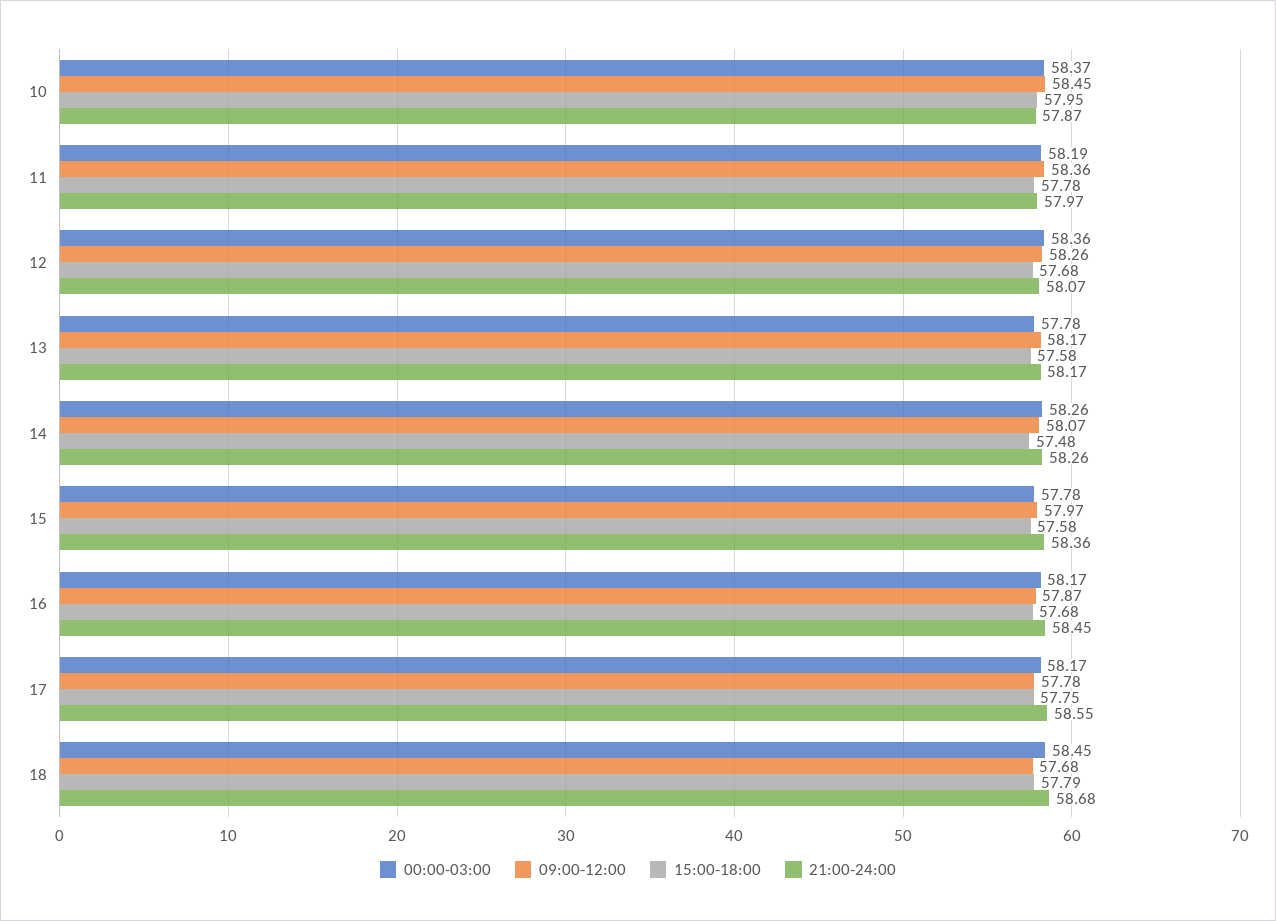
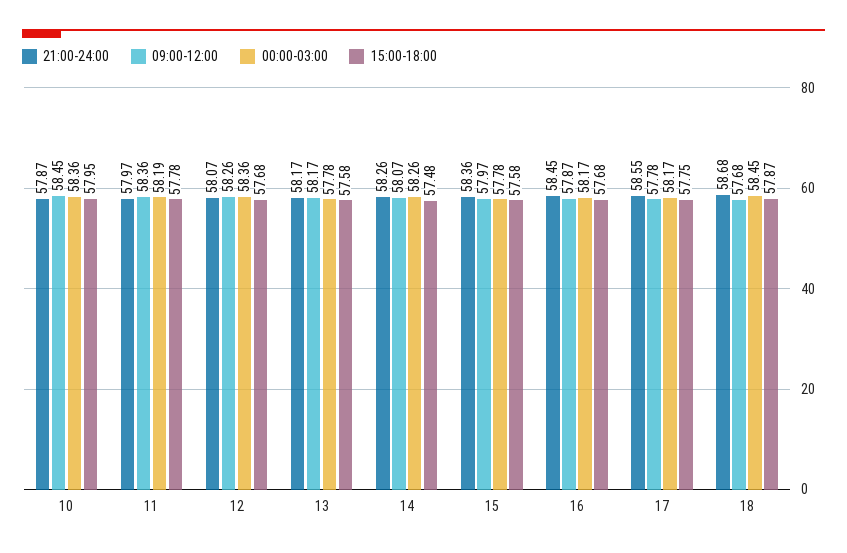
  {
    "00:00-03:00": {
-     "10": 58.37,
+     "10": 58.36,
      "11": 58.19,
      "12": 58.36,
      "13": 57.78,
      "14": 58.26,
      "15": 57.78,
      "16": 58.17,
      "17": 58.17,
      "18": 58.45
    },
    "09:00-12:00": {
      "10": 58.45,
      "11": 58.36,
      "12": 58.26,
      "13": 58.17,
      "14": 58.07,
      "15": 57.97,
      "16": 57.87,
      "17": 57.78,
      "18": 57.68
    },
    "15:00-18:00": {
      "10": 57.95,
      "11": 57.78,
      "12": 57.68,
      "13": 57.58,
      "14": 57.48,
      "15": 57.58,
      "16": 57.68,
      "17": 57.75,
-     "18": 57.79
+     "18": 57.87
    },
    "21:00-24:00": {
      "10": 57.87,
      "11": 57.97,
      "12": 58.07,
      "13": 58.17,
      "14": 58.26,
      "15": 58.36,
      "16": 58.45,
      "17": 58.55,
      "18": 58.68
    }
  }

